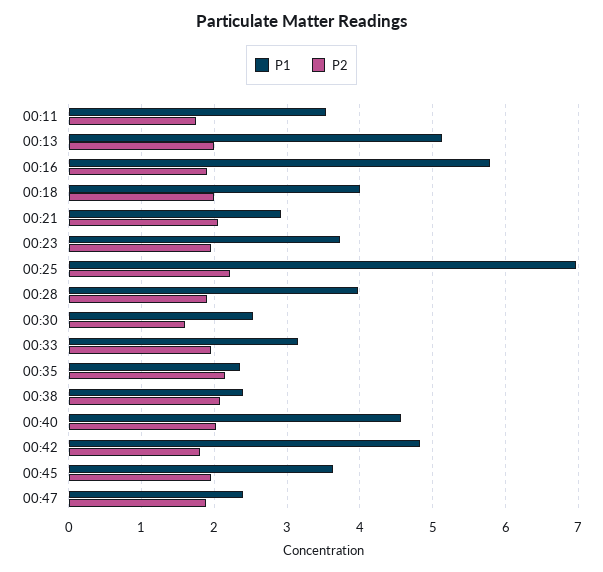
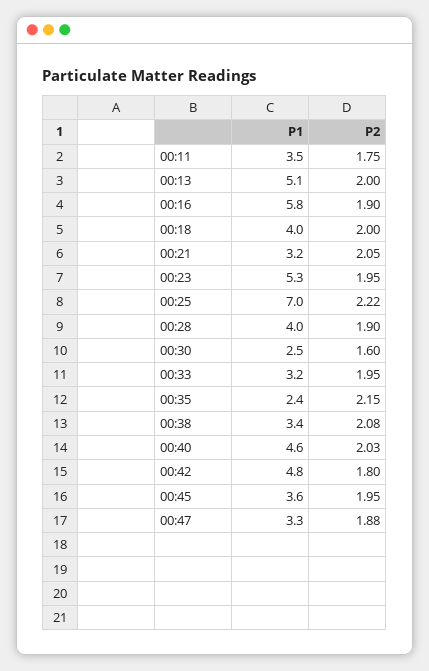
  {
    "P1": {
      "00:11": 3.5,
      "00:13": 5.1,
      "00:16": 5.8,
      "00:18": 4,
-     "00:21": 2.9,
+     "00:21": 3.2,
-     "00:23": 3.7,
+     "00:23": 5.3,
      "00:25": 7,
      "00:28": 4,
      "00:30": 2.5,
      "00:33": 3.2,
      "00:35": 2.4,
-     "00:38": 2.4,
+     "00:38": 3.4,
      "00:40": 4.6,
      "00:42": 4.8,
      "00:45": 3.6,
-     "00:47": 2.4
+     "00:47": 3.3
    },
    "P2": {
      "00:11": 1.75,
      "00:13": 2,
      "00:16": 1.9,
      "00:18": 2,
      "00:21": 2.05,
      "00:23": 1.95,
      "00:25": 2.22,
      "00:28": 1.9,
      "00:30": 1.6,
      "00:33": 1.95,
      "00:35": 2.15,
      "00:38": 2.08,
      "00:40": 2.03,
      "00:42": 1.8,
      "00:45": 1.95,
      "00:47": 1.88
    }
  }

